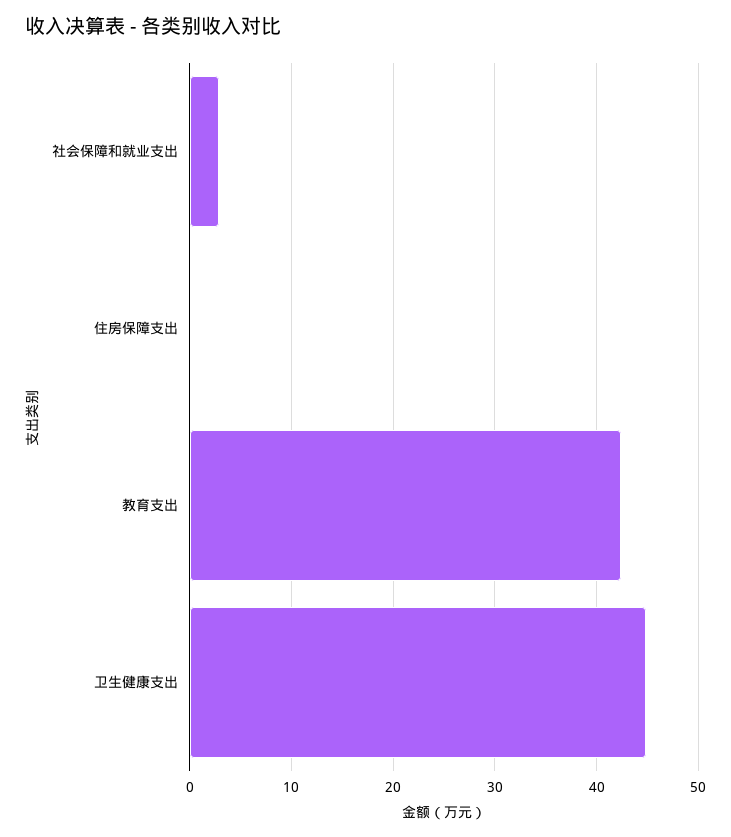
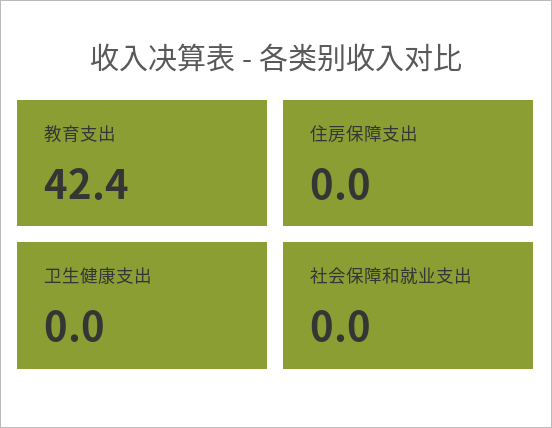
  {
-   "社会保障和就业支出": 3,
+   "社会保障和就业支出": 0,
    "住房保障支出": 0,
    "教育支出": 42.4,
-   "卫生健康支出": 45
+   "卫生健康支出": 0
  }

